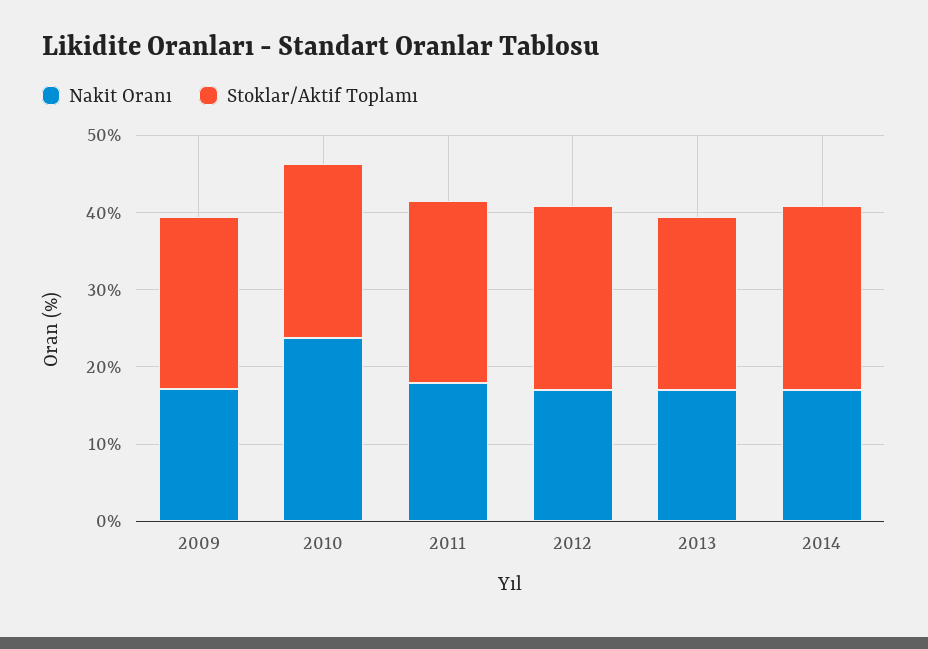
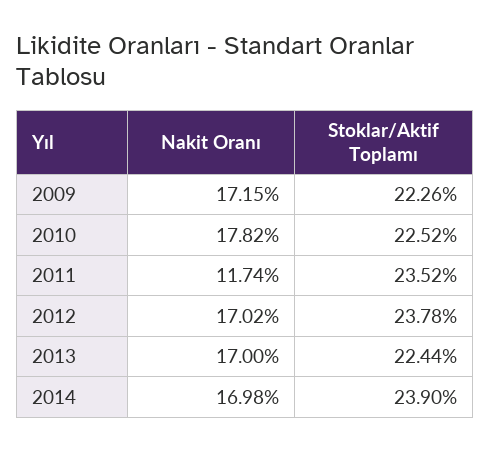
  {
    "Nakit Oranı": {
      "2009": 17.15,
-     "2010": 24,
+     "2010": 17.82,
-     "2011": 18,
+     "2011": 11.74,
      "2012": 17.02,
      "2013": 17,
      "2014": 16.98
    },
    "Stoklar/Aktif Toplamı": {
      "2009": 22.26,
      "2010": 22.52,
      "2011": 23.52,
      "2012": 23.78,
      "2013": 22.44,
      "2014": 23.9
    }
  }

